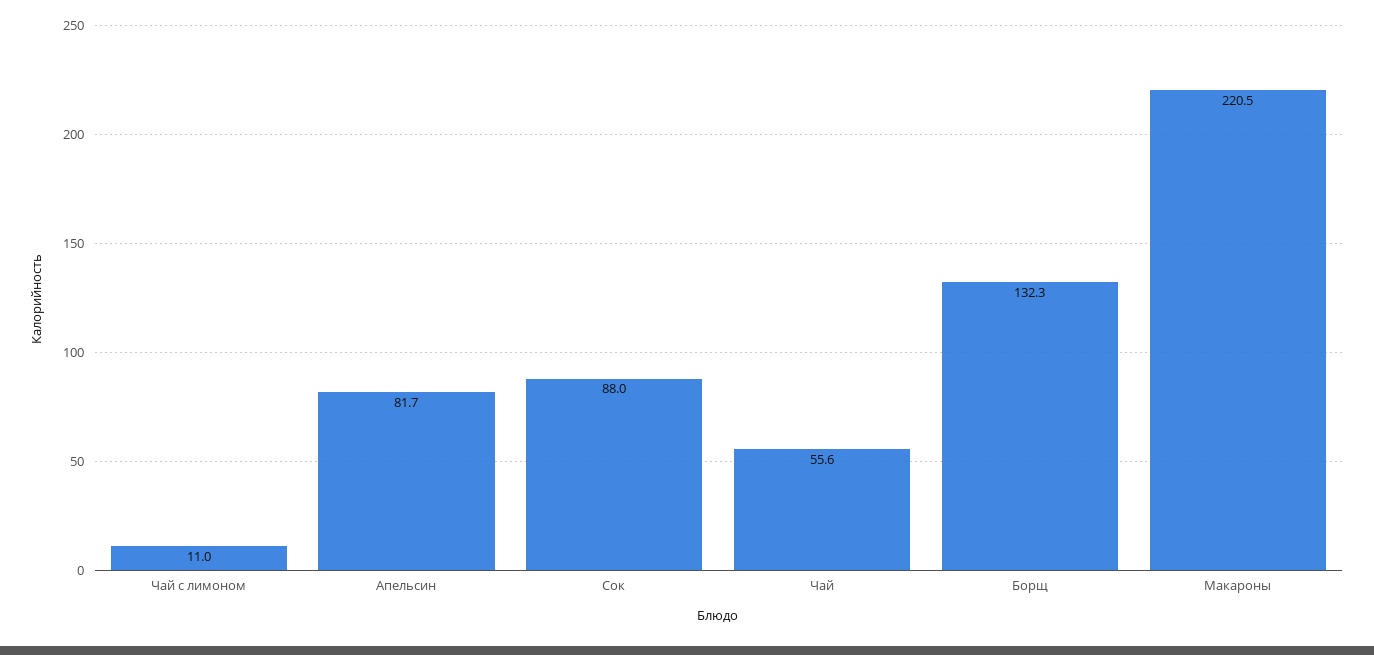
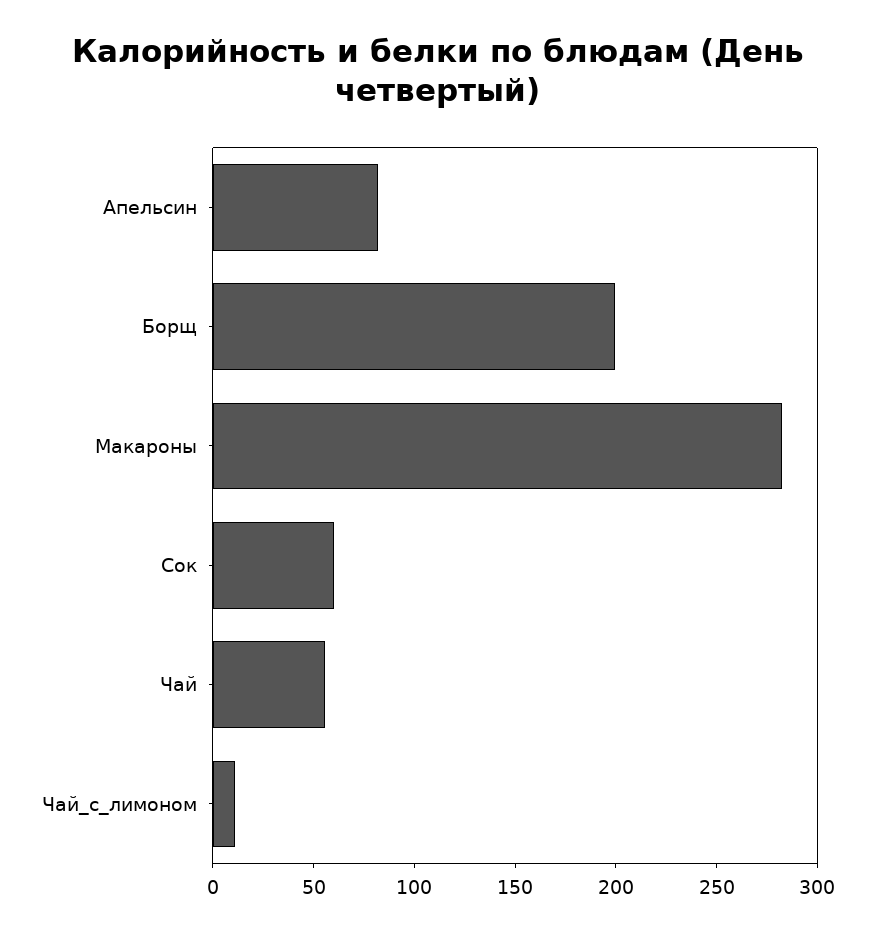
  {
    "Чай с лимоном": 11,
    "Апельсин": 81.7,
-   "Сок": 88,
+   "Сок": 60,
    "Чай": 55.6,
-   "Борщ": 132.3,
+   "Борщ": 200,
-   "Макароны": 220.5
+   "Макароны": 280
  }

